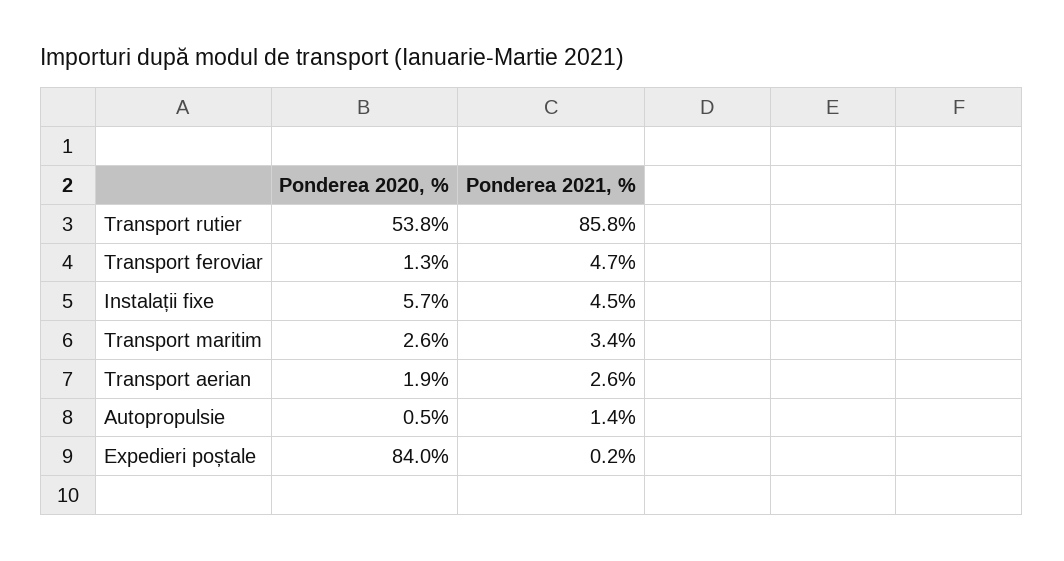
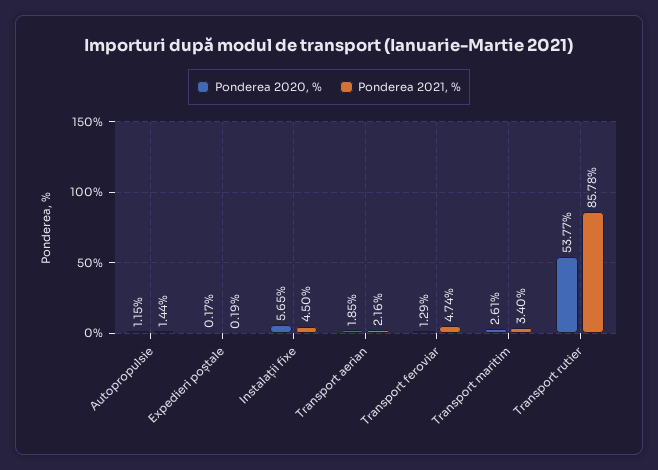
  {
    "Ponderea 2020, %": {
      "Transport rutier": 53.77,
      "Transport feroviar": 1.29,
      "Instalații fixe": 5.65,
      "Transport maritim": 2.61,
      "Transport aerian": 1.85,
-     "Autopropulsie": 0.5,
+     "Autopropulsie": 1.15,
-     "Expedieri poștale": 84
+     "Expedieri poștale": 0.17
    },
    "Ponderea 2021, %": {
      "Transport rutier": 85.78,
      "Transport feroviar": 4.74,
      "Instalații fixe": 4.5,
      "Transport maritim": 3.4,
-     "Transport aerian": 2.6,
+     "Transport aerian": 2.16,
      "Autopropulsie": 1.44,
      "Expedieri poștale": 0.19
    }
  }

